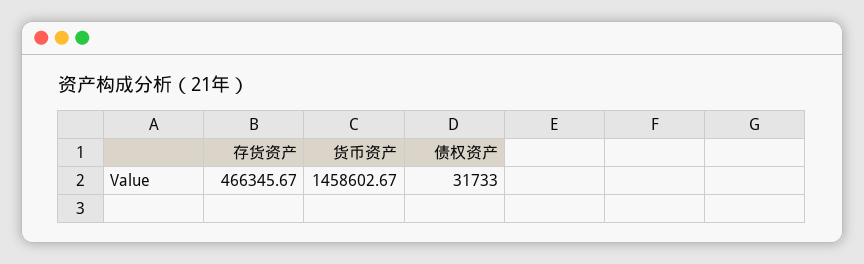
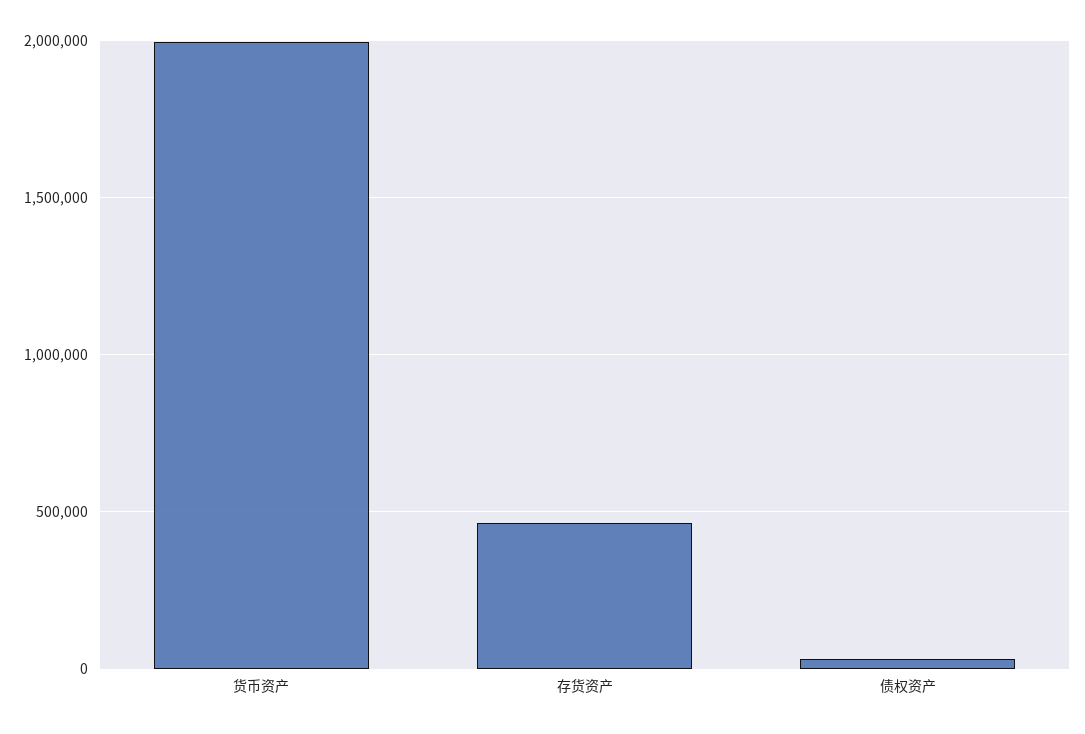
  {
    "存货资产": 466345.67,
-   "货币资产": 1458602.67,
+   "货币资产": 2000000,
    "债权资产": 31733
  }

